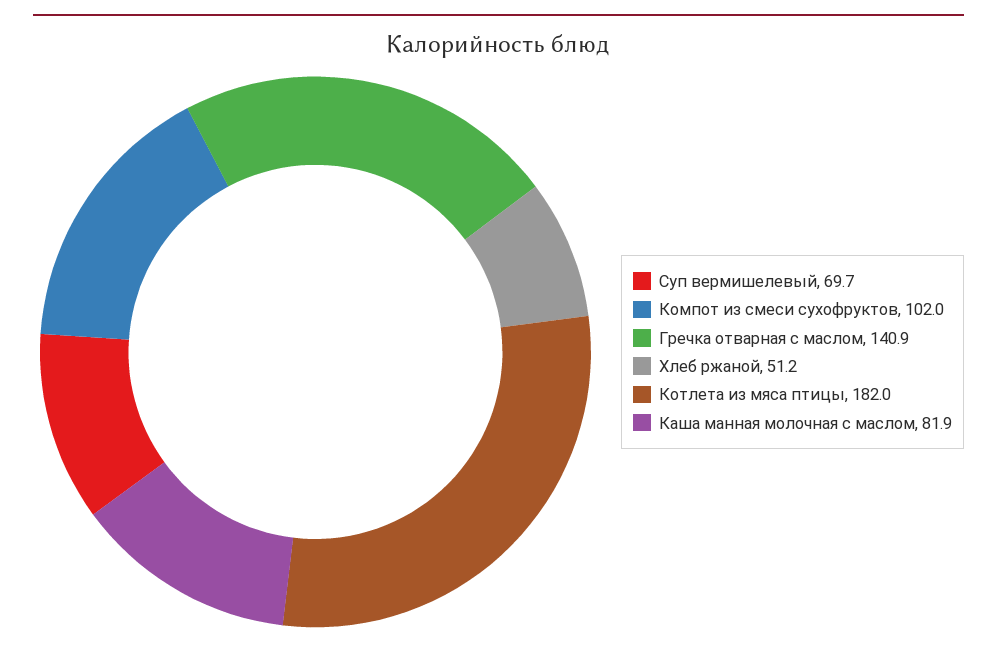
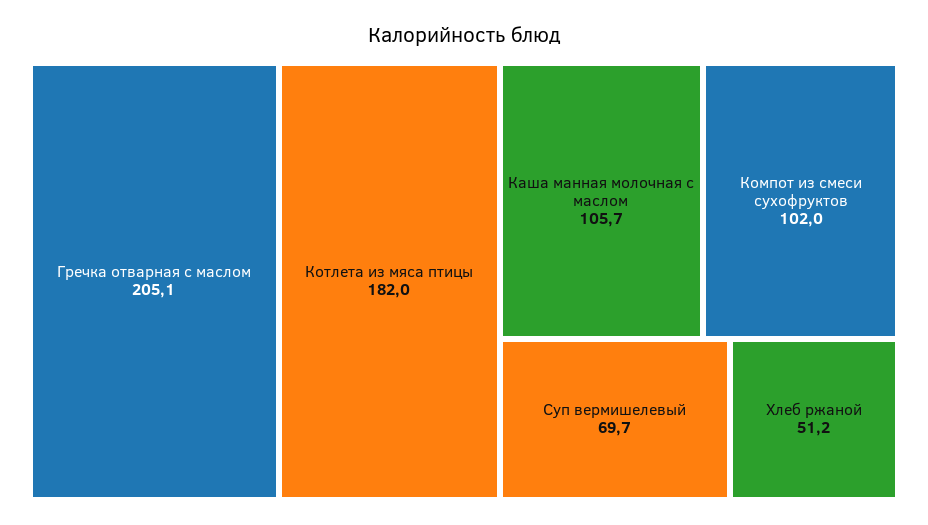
  {
    "Суп вермишелевый": 69.7,
    "Компот из смеси сухофруктов": 102,
-   "Гречка отварная с маслом": 140.9,
+   "Гречка отварная с маслом": 205.1,
    "Хлеб ржаной": 51.2,
    "Котлета из мяса птицы": 182,
-   "Каша манная молочная с маслом": 81.9
+   "Каша манная молочная с маслом": 105.7
  }

